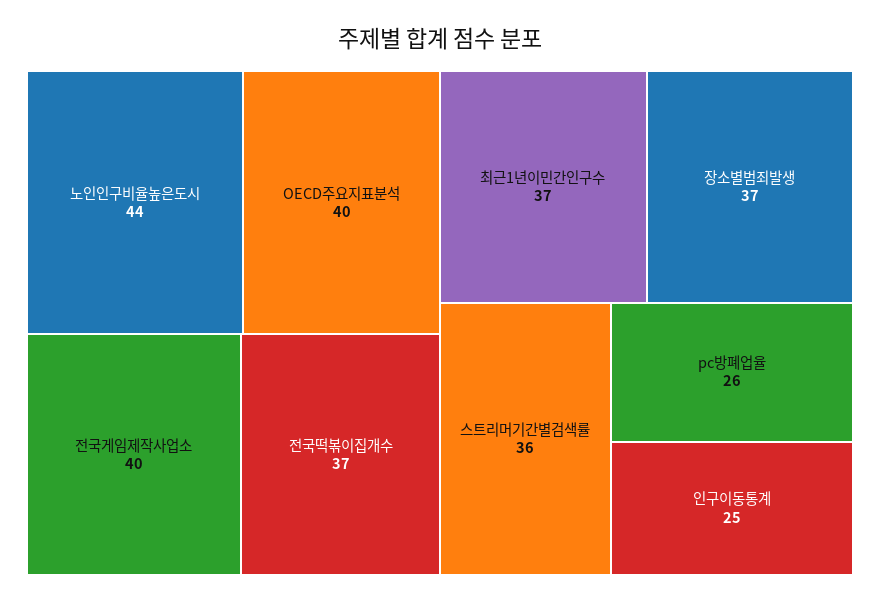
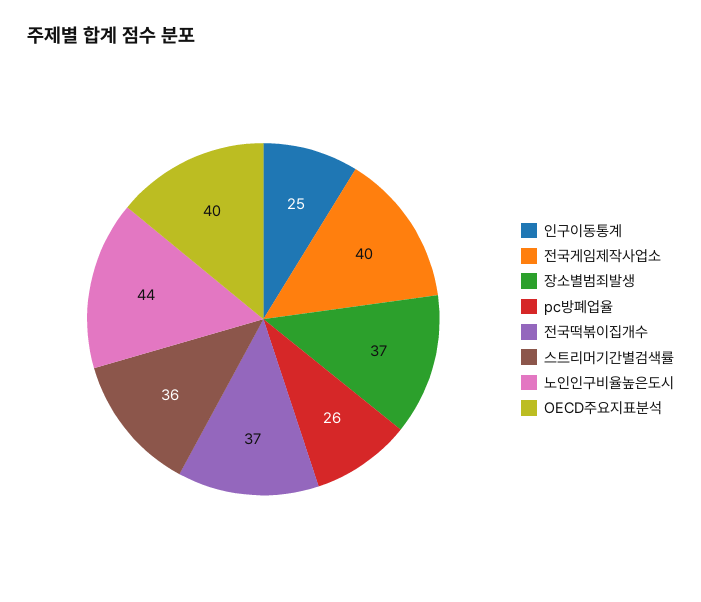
  {
    "노인인구비율높은도시": 44,
    "OECD주요지표분석": 40,
    "전국게임제작사업소": 40,
    "전국떡볶이집개수": 37,
-   "최근1년이민간인구수": 37,
    "장소별범죄발생": 37,
    "스트리머기간별검색률": 36,
    "pc방폐업율": 26,
    "인구이동통계": 25
  }

